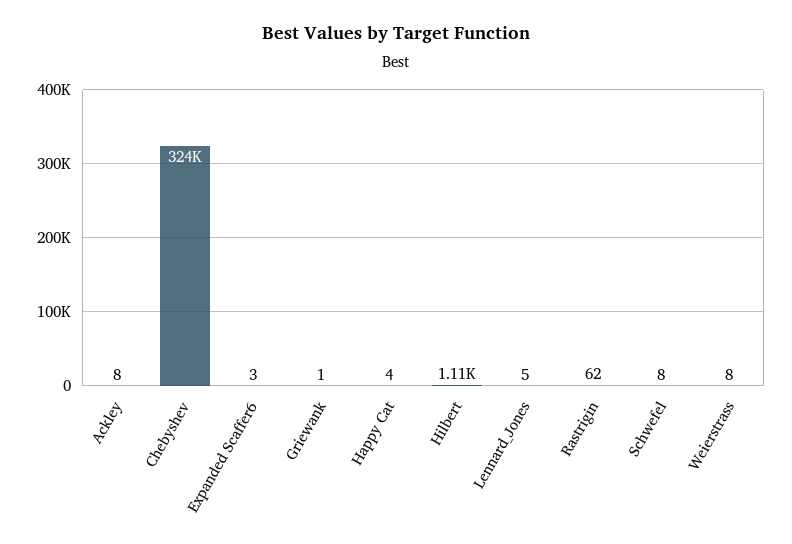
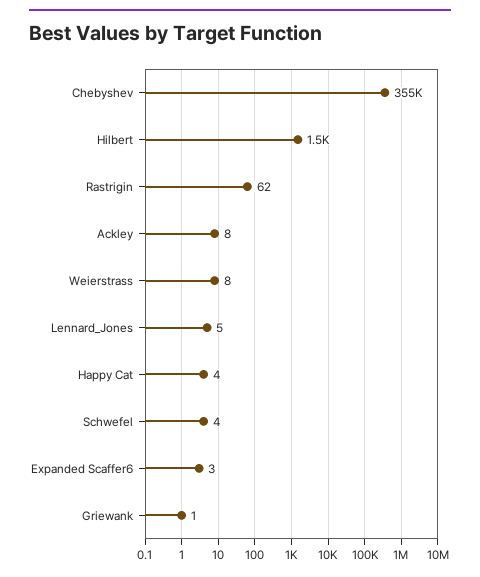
  {
    "Ackley": 8,
-   "Chebyshev": 324000,
+   "Chebyshev": 355000,
    "Expanded Scaffer6": 3,
    "Griewank": 1,
    "Happy Cat": 4,
-   "Hilbert": 1110,
+   "Hilbert": 1500,
    "Lennard_Jones": 5,
    "Rastrigin": 62,
-   "Schwefel": 8,
+   "Schwefel": 4,
    "Weierstrass": 8
  }

